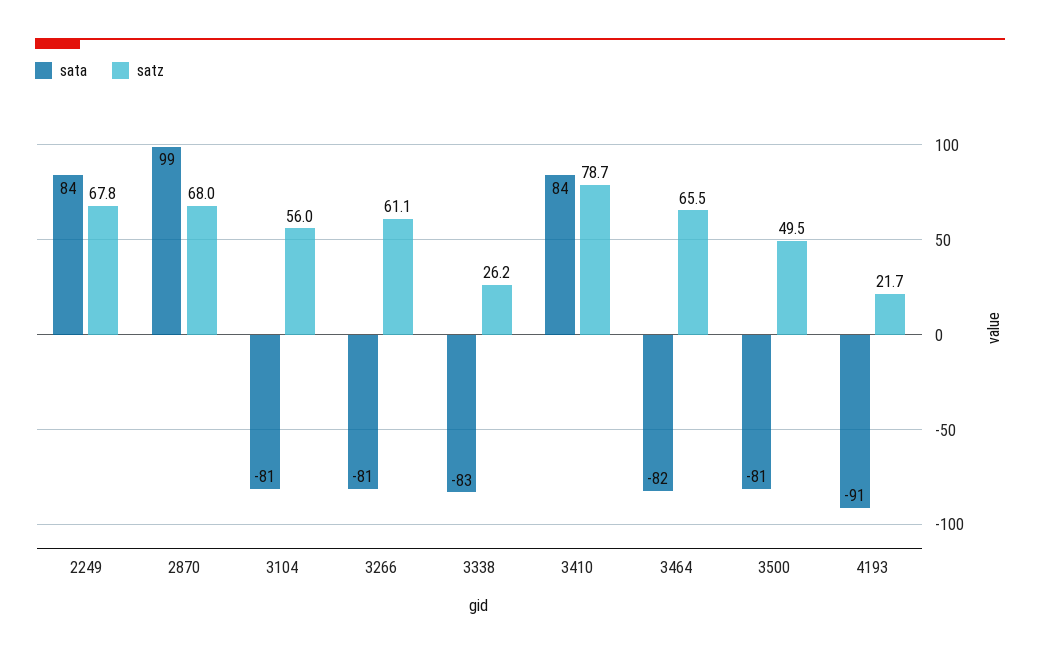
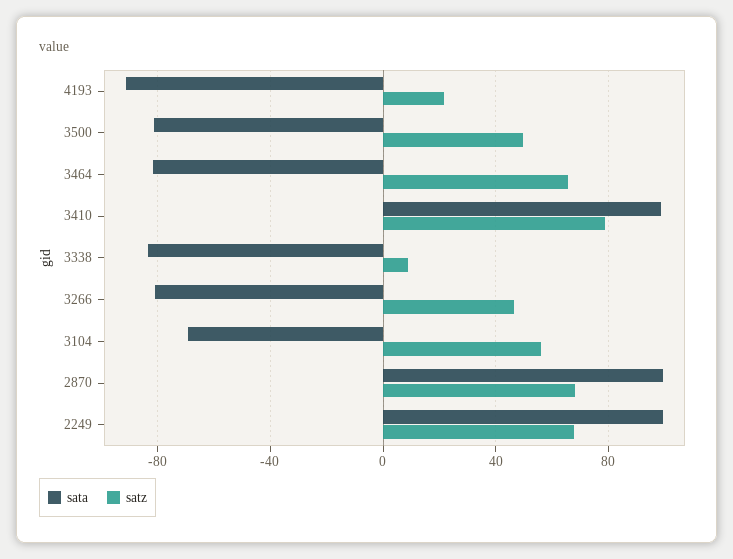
  {
    "sata": {
-     "2249": 84,
+     "2249": 100,
      "2870": 99,
-     "3104": -81,
+     "3104": -70,
      "3266": -81,
      "3338": -83,
-     "3410": 84,
+     "3410": 100,
      "3464": -82,
      "3500": -81,
      "4193": -91
    },
    "satz": {
      "2249": 67.8,
      "2870": 68,
      "3104": 56,
-     "3266": 61.1,
+     "3266": 45,
-     "3338": 26.2,
+     "3338": 10,
      "3410": 78.7,
      "3464": 65.5,
      "3500": 49.5,
      "4193": 21.7
    }
  }

